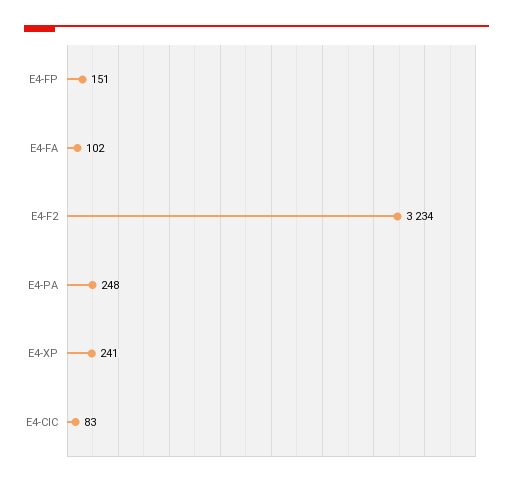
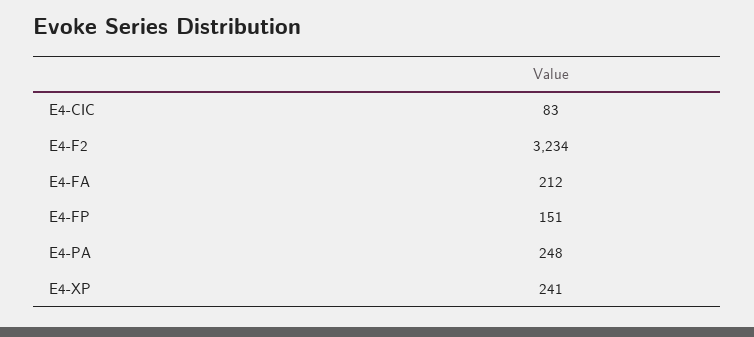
  {
    "E4-FP": 151,
-   "E4-FA": 102,
+   "E4-FA": 212,
    "E4-F2": 3234,
    "E4-PA": 248,
    "E4-XP": 241,
    "E4-CIC": 83
  }

